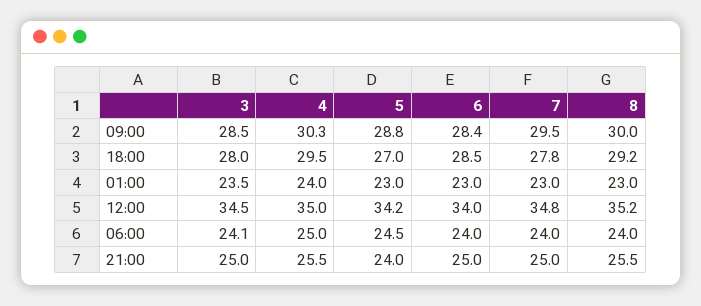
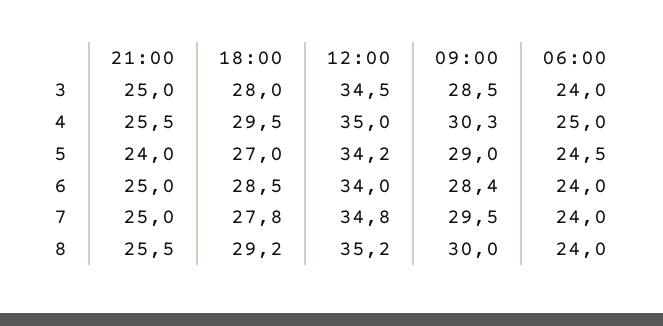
  {
    "3": {
      "09:00": 28.5,
      "18:00": 28,
-     "01:00": 23.5,
      "12:00": 34.5,
-     "06:00": 24.1,
+     "06:00": 24,
      "21:00": 25
    },
    "4": {
      "09:00": 30.3,
      "18:00": 29.5,
-     "01:00": 24,
      "12:00": 35,
      "06:00": 25,
      "21:00": 25.5
    },
    "5": {
-     "09:00": 28.8,
+     "09:00": 29,
      "18:00": 27,
-     "01:00": 23,
      "12:00": 34.2,
      "06:00": 24.5,
      "21:00": 24
    },
    "6": {
      "09:00": 28.4,
      "18:00": 28.5,
-     "01:00": 23,
      "12:00": 34,
      "06:00": 24,
      "21:00": 25
    },
    "7": {
      "09:00": 29.5,
      "18:00": 27.8,
-     "01:00": 23,
      "12:00": 34.8,
      "06:00": 24,
      "21:00": 25
    },
    "8": {
      "09:00": 30,
      "18:00": 29.2,
-     "01:00": 23,
      "12:00": 35.2,
      "06:00": 24,
      "21:00": 25.5
    }
  }

